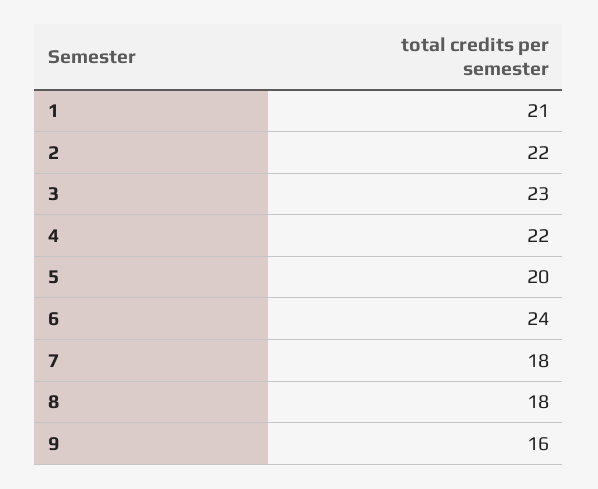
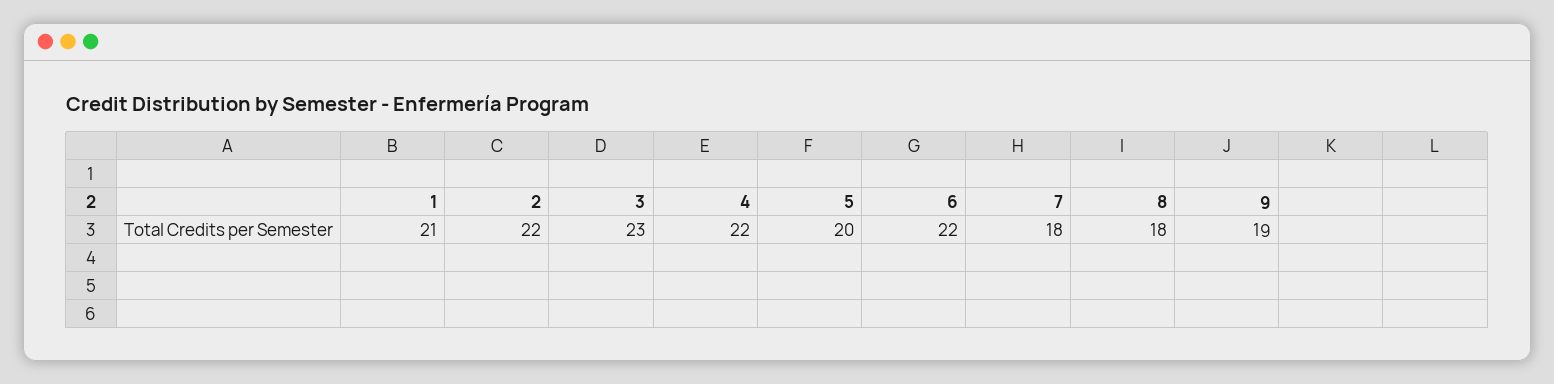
  {
    "1": 21,
    "2": 22,
    "3": 23,
    "4": 22,
    "5": 20,
-   "6": 24,
+   "6": 22,
    "7": 18,
    "8": 18,
-   "9": 16
+   "9": 19
  }

